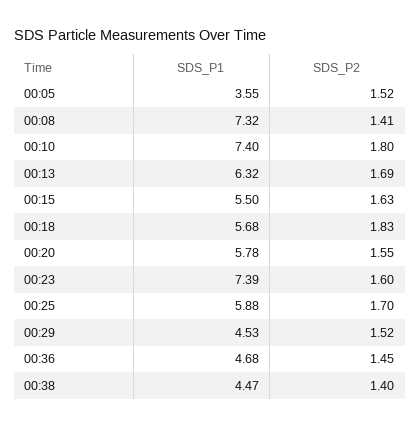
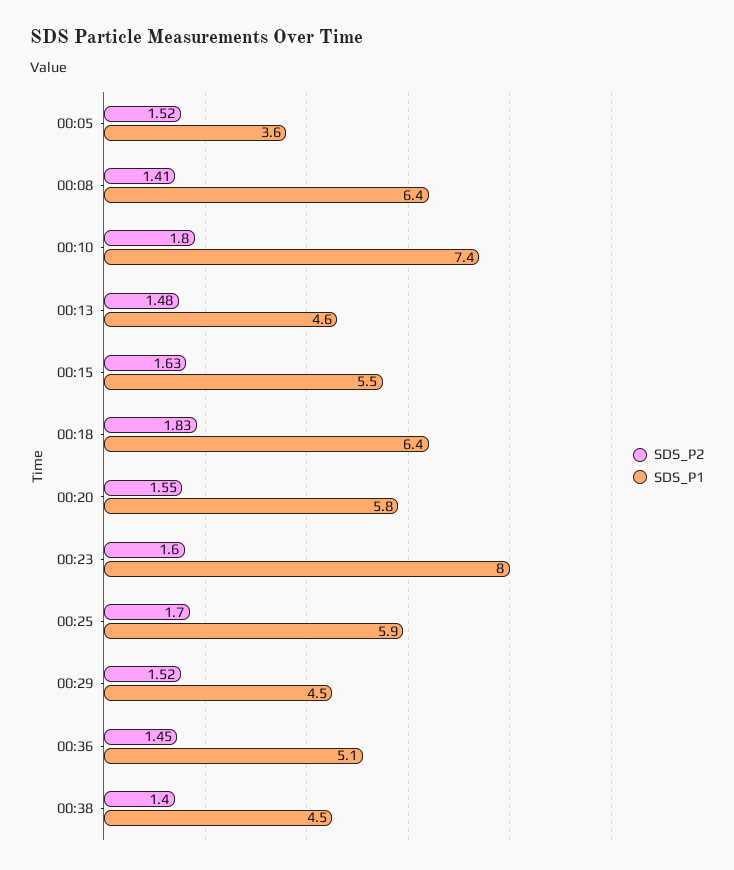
  {
    "SDS_P1": {
      "00:05": 3.55,
-     "00:08": 7.32,
+     "00:08": 6.4,
      "00:10": 7.4,
-     "00:13": 6.32,
+     "00:13": 4.6,
      "00:15": 5.5,
-     "00:18": 5.68,
+     "00:18": 6.4,
      "00:20": 5.78,
-     "00:23": 7.39,
+     "00:23": 8,
      "00:25": 5.88,
      "00:29": 4.53,
-     "00:36": 4.68,
+     "00:36": 5.1,
      "00:38": 4.47
    },
    "SDS_P2": {
      "00:05": 1.52,
      "00:08": 1.41,
      "00:10": 1.8,
-     "00:13": 1.69,
+     "00:13": 1.48,
      "00:15": 1.63,
      "00:18": 1.83,
      "00:20": 1.55,
      "00:23": 1.6,
      "00:25": 1.7,
      "00:29": 1.52,
      "00:36": 1.45,
      "00:38": 1.4
    }
  }

